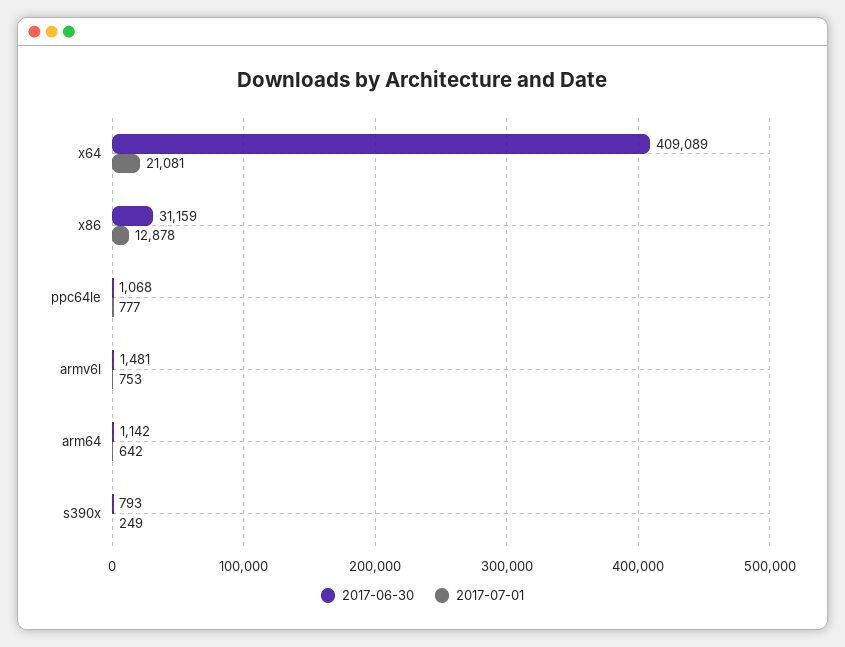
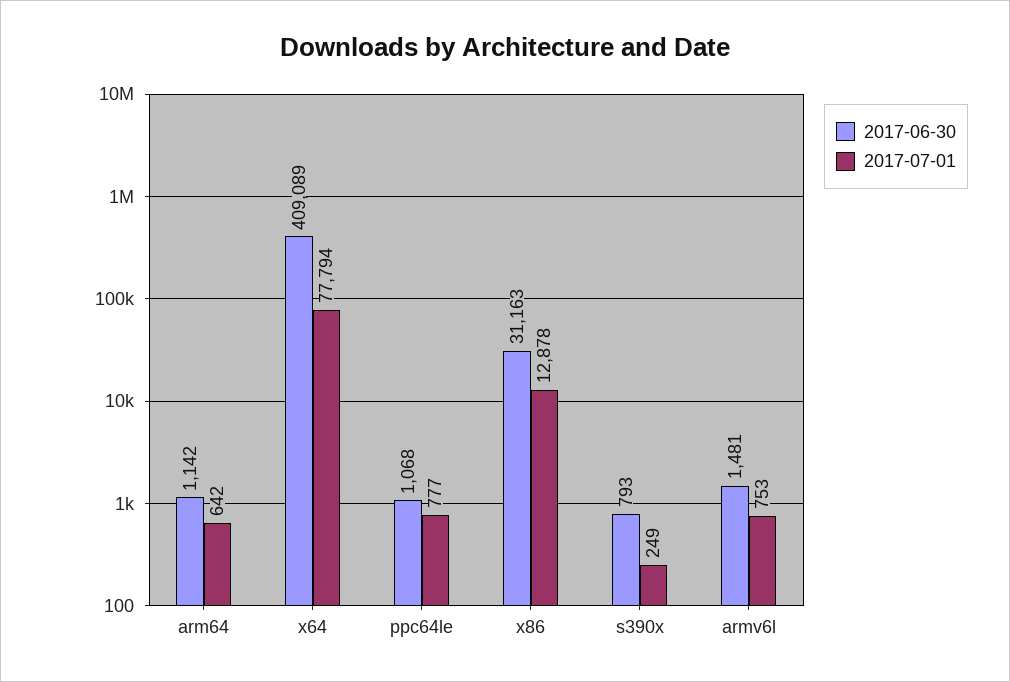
  {
    "2017-06-30": {
      "x64": 409089,
-     "x86": 31159,
+     "x86": 31163,
      "ppc64le": 1068,
      "armv6l": 1481,
      "arm64": 1142,
      "s390x": 793
    },
    "2017-07-01": {
-     "x64": 21081,
+     "x64": 77794,
      "x86": 12878,
      "ppc64le": 777,
      "armv6l": 753,
      "arm64": 642,
      "s390x": 249
    }
  }

